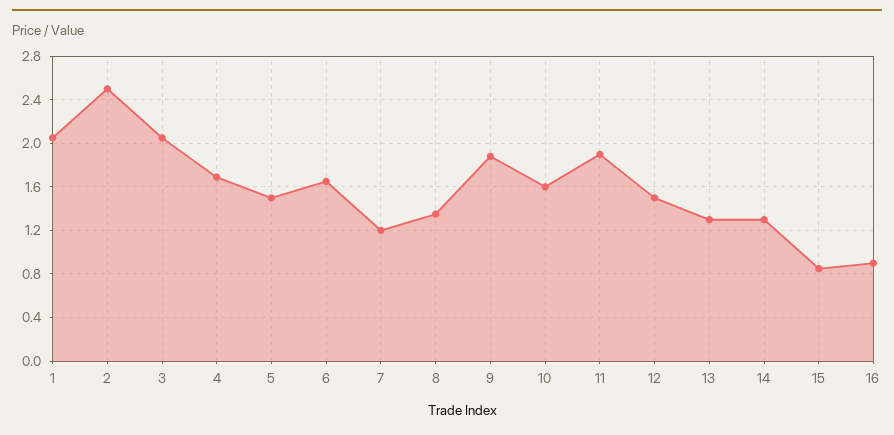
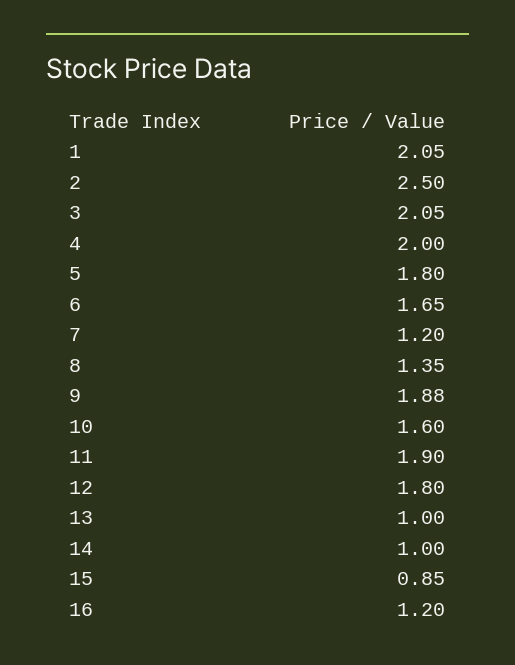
  {
    "1": 2.05,
    "2": 2.5,
    "3": 2.05,
-   "4": 1.7,
+   "4": 2,
-   "5": 1.5,
+   "5": 1.8,
    "6": 1.65,
    "7": 1.2,
    "8": 1.35,
    "9": 1.88,
    "10": 1.6,
    "11": 1.9,
-   "12": 1.5,
+   "12": 1.8,
-   "13": 1.3,
+   "13": 1,
-   "14": 1.3,
+   "14": 1,
    "15": 0.85,
-   "16": 0.9
+   "16": 1.2
  }

